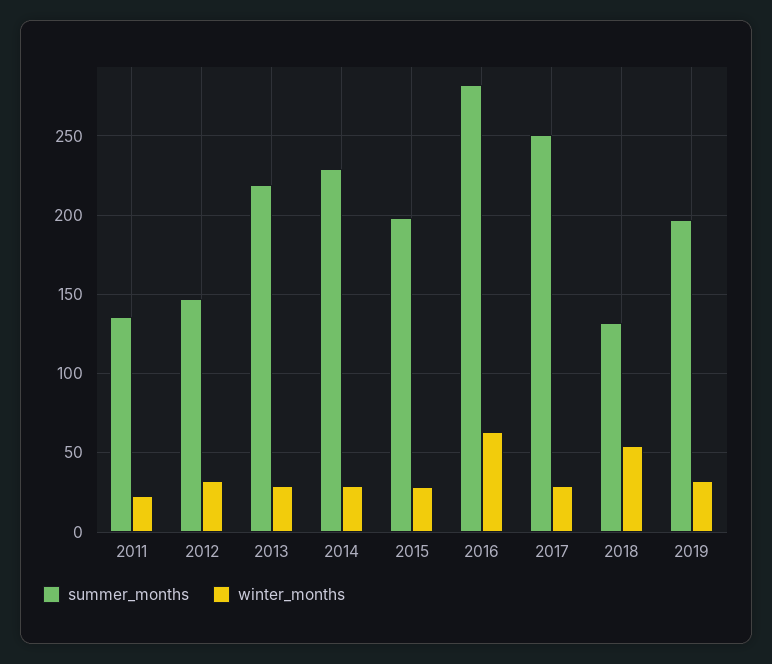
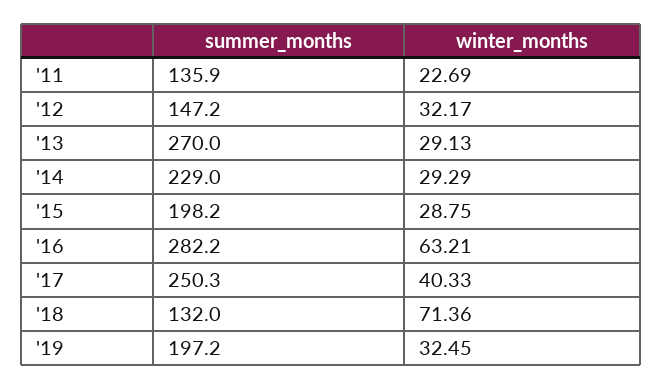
  {
    "summer_months": {
      "2011": 135.9,
      "2012": 147.2,
-     "2013": 220,
+     "2013": 270,
      "2014": 229,
      "2015": 198.2,
      "2016": 282.2,
      "2017": 250.3,
      "2018": 132,
      "2019": 197.2
    },
    "winter_months": {
      "2011": 22.69,
      "2012": 32.17,
      "2013": 29.13,
      "2014": 29.29,
      "2015": 28.75,
      "2016": 63.21,
-     "2017": 30,
+     "2017": 40.33,
-     "2018": 55,
+     "2018": 71.36,
      "2019": 32.45
    }
  }

